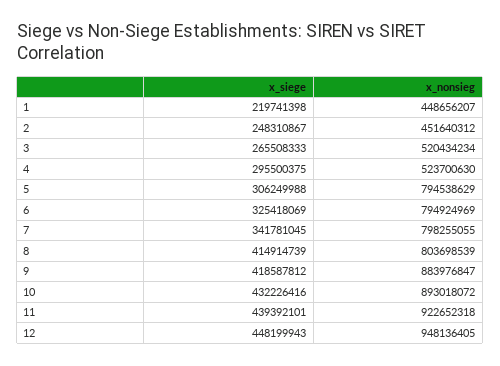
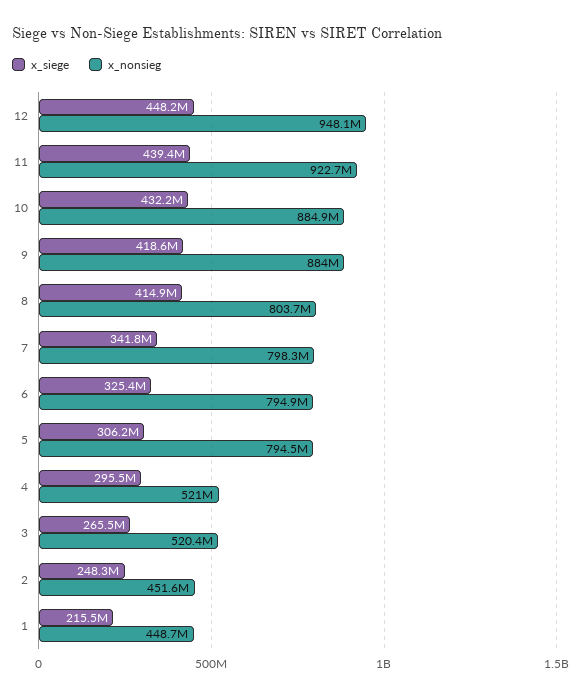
  {
    "x_siege": {
-     "1": 219741398,
+     "1": 215500000,
      "2": 248310867,
      "3": 265508333,
      "4": 295500375,
      "5": 306249988,
      "6": 325418069,
      "7": 341781045,
      "8": 414914739,
      "9": 418587812,
      "10": 432226416,
      "11": 439392101,
      "12": 448199943
    },
    "x_nonsieg": {
      "1": 448656207,
      "2": 451640312,
      "3": 520434234,
-     "4": 523700630,
+     "4": 521000000,
      "5": 794538629,
      "6": 794924969,
      "7": 798255055,
      "8": 803698539,
      "9": 883976847,
-     "10": 893018072,
+     "10": 884900000,
      "11": 922652318,
      "12": 948136405
    }
  }

